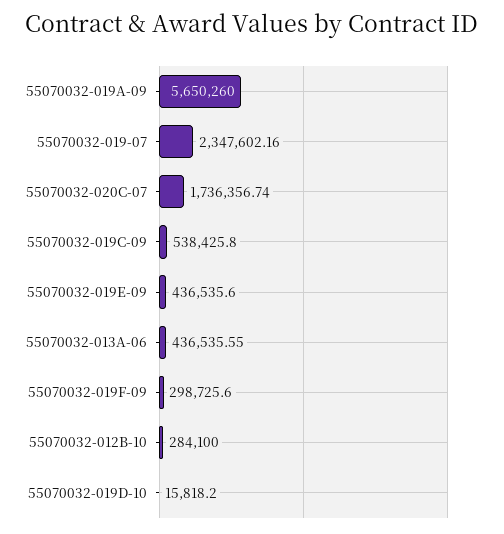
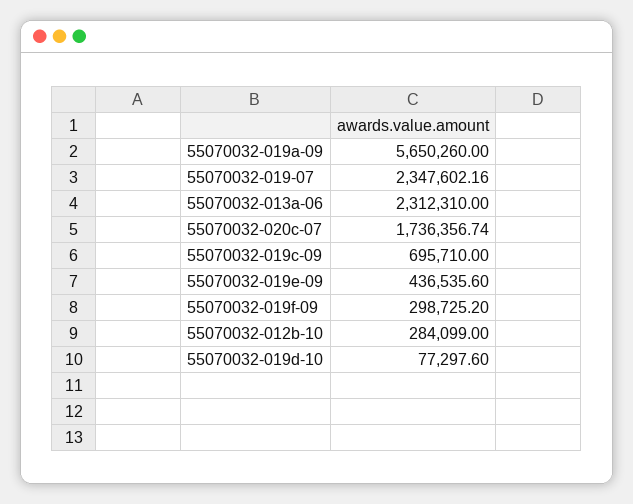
  {
    "55070032-019A-09": 5650260,
    "55070032-019-07": 2347602.16,
    "55070032-020C-07": 1736356.74,
-   "55070032-019C-09": 538425.8,
+   "55070032-019C-09": 695710,
    "55070032-019E-09": 436535.6,
-   "55070032-013A-06": 436535.55,
+   "55070032-013A-06": 2312310,
-   "55070032-019F-09": 298725.6,
+   "55070032-019F-09": 298725.2,
-   "55070032-012B-10": 284100,
+   "55070032-012B-10": 284099,
-   "55070032-019D-10": 15818.2
+   "55070032-019D-10": 77297.6
  }

